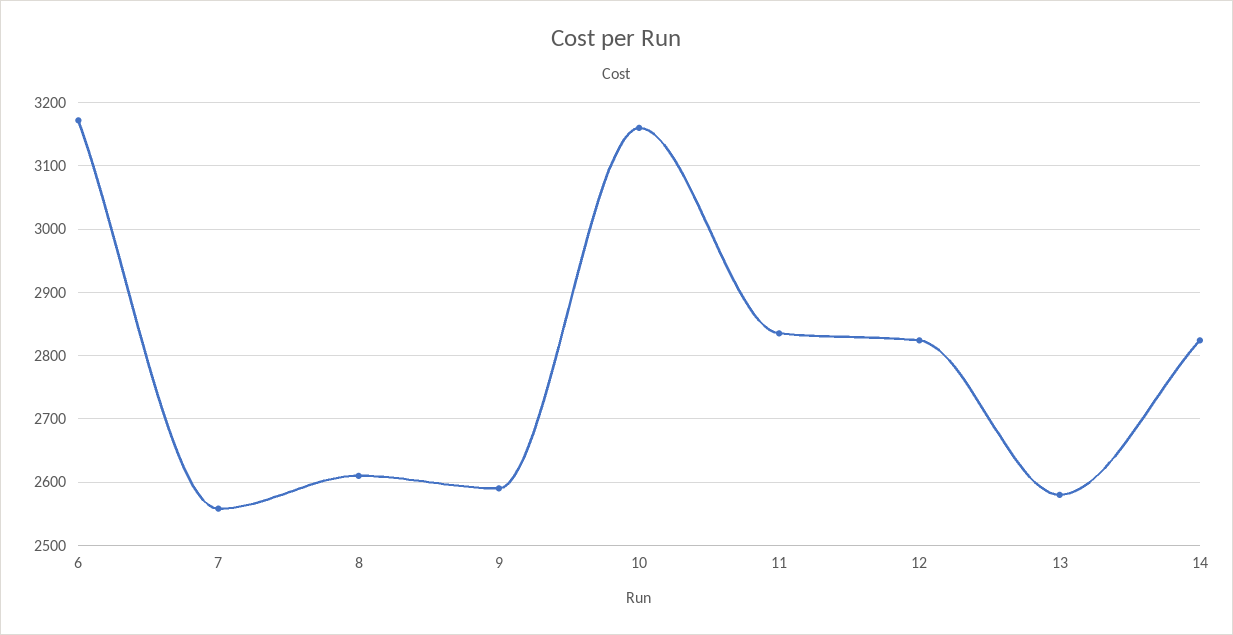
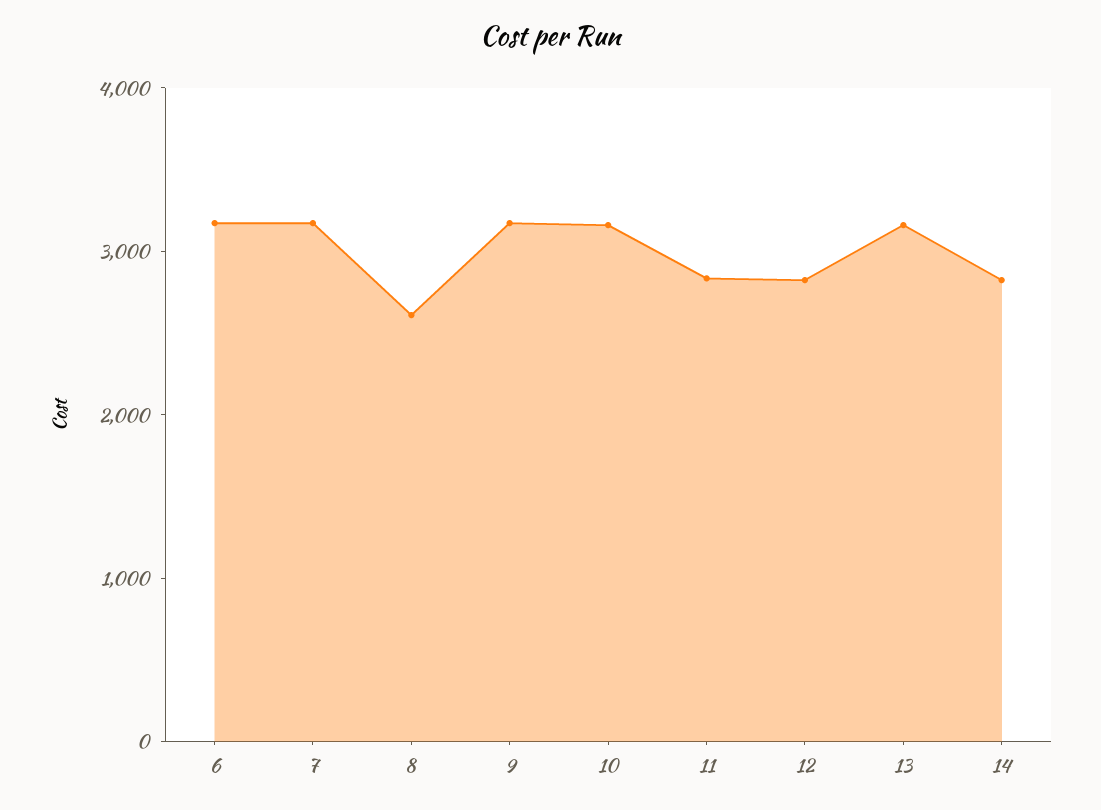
  {
    "6": 3170,
-   "7": 2560,
+   "7": 3200,
    "8": 2610,
-   "9": 2590,
+   "9": 3200,
    "10": 3160,
    "11": 2840,
    "12": 2820,
-   "13": 2580,
+   "13": 3200,
    "14": 2820
  }

